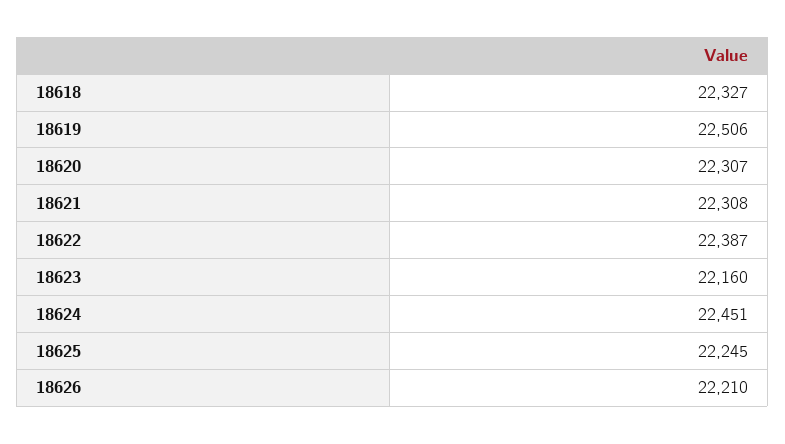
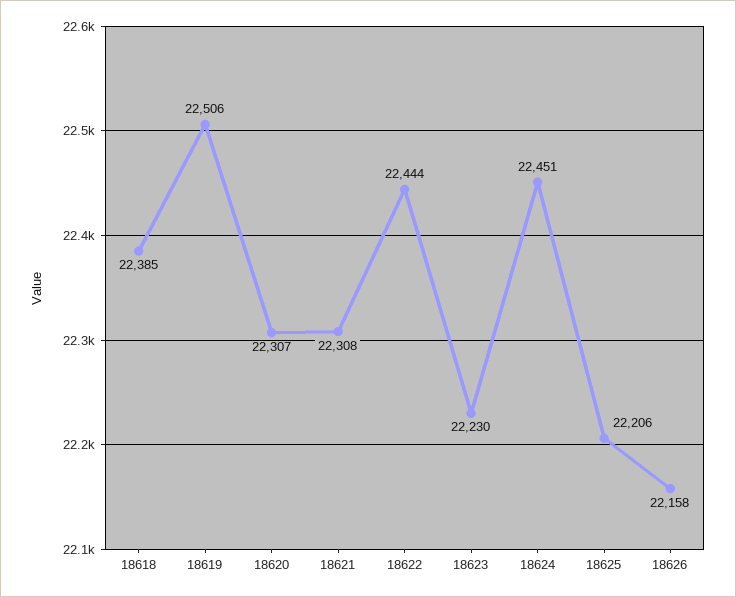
  {
-   "18618": 22327,
+   "18618": 22385,
    "18619": 22506,
    "18620": 22307,
    "18621": 22308,
-   "18622": 22387,
+   "18622": 22444,
-   "18623": 22160,
+   "18623": 22230,
    "18624": 22451,
-   "18625": 22245,
+   "18625": 22206,
-   "18626": 22210
+   "18626": 22158
  }

